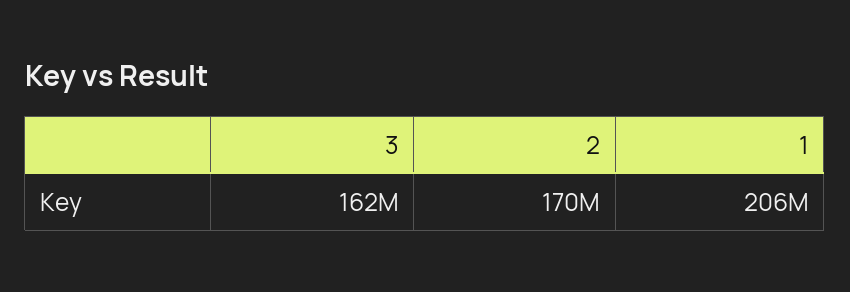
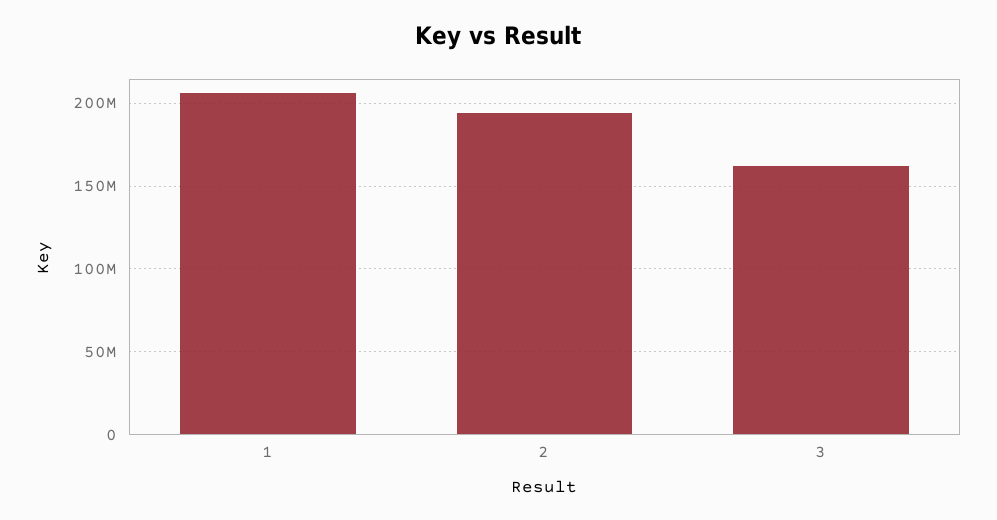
  {
    "3": 162000000,
-   "2": 170000000,
+   "2": 195000000,
    "1": 206000000
  }

